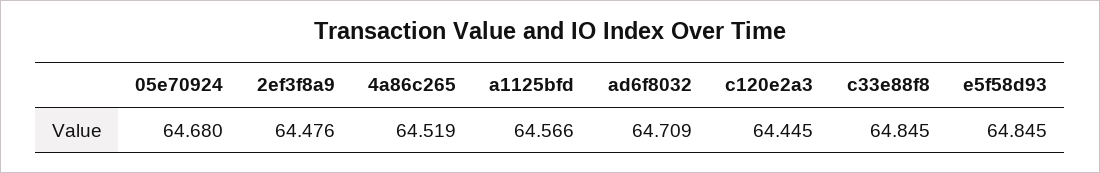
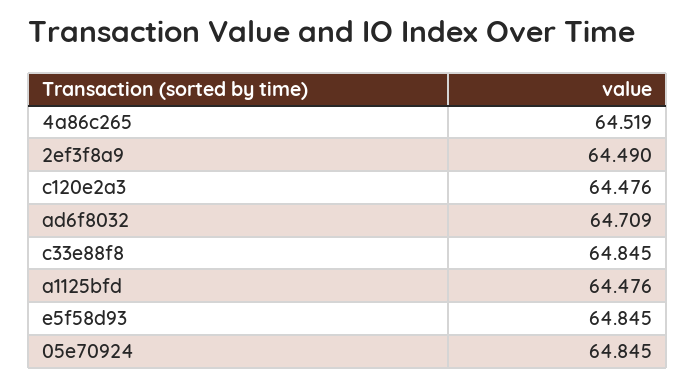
  {
-   "05e70924": 64.68,
+   "05e70924": 64.845,
-   "2ef3f8a9": 64.476,
+   "2ef3f8a9": 64.49,
    "4a86c265": 64.519,
-   "a1125bfd": 64.566,
+   "a1125bfd": 64.476,
    "ad6f8032": 64.709,
-   "c120e2a3": 64.445,
+   "c120e2a3": 64.476,
    "c33e88f8": 64.845,
    "e5f58d93": 64.845
  }

